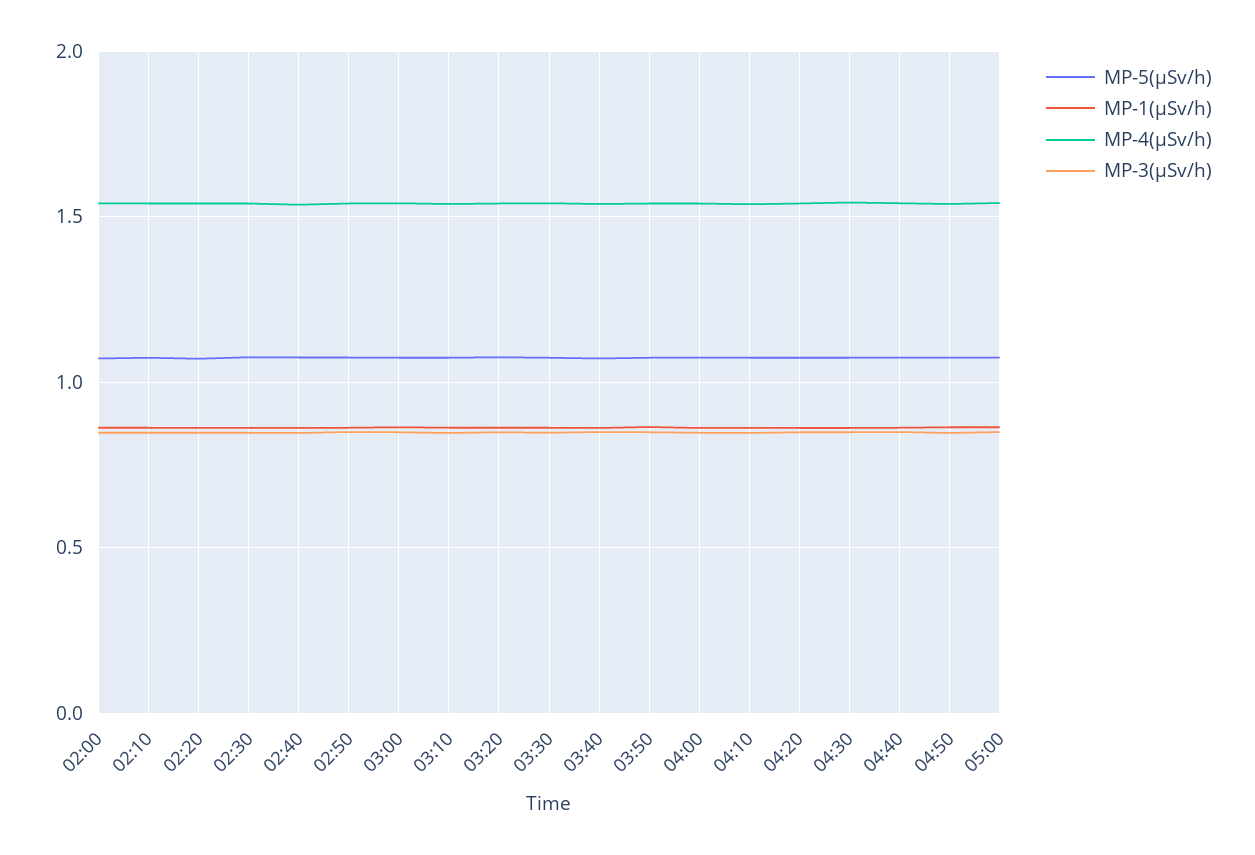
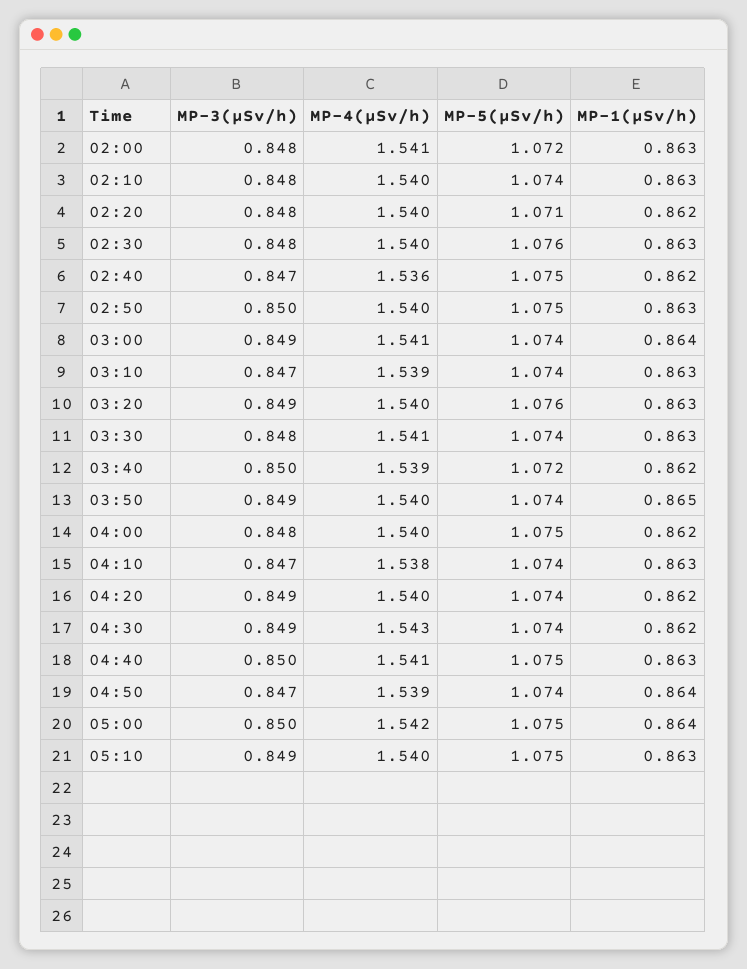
  {
    "MP-5(μSv/h)": {
      "02:00": 1.072,
      "02:10": 1.074,
      "02:20": 1.071,
      "02:30": 1.076,
      "02:40": 1.075,
      "02:50": 1.075,
      "03:00": 1.074,
      "03:10": 1.074,
      "03:20": 1.076,
      "03:30": 1.074,
      "03:40": 1.072,
      "03:50": 1.074,
      "04:00": 1.075,
      "04:10": 1.074,
      "04:20": 1.074,
      "04:30": 1.074,
      "04:40": 1.075,
      "04:50": 1.074,
-     "05:00": 1.075
+     "05:00": 1.075,
+     "05:10": 1.075
    },
    "MP-1(μSv/h)": {
      "02:00": 0.863,
      "02:10": 0.863,
      "02:20": 0.862,
      "02:30": 0.863,
      "02:40": 0.862,
      "02:50": 0.863,
      "03:00": 0.864,
      "03:10": 0.863,
      "03:20": 0.863,
      "03:30": 0.863,
      "03:40": 0.862,
      "03:50": 0.865,
      "04:00": 0.862,
      "04:10": 0.863,
      "04:20": 0.862,
      "04:30": 0.862,
      "04:40": 0.863,
      "04:50": 0.864,
-     "05:00": 0.864
+     "05:00": 0.864,
+     "05:10": 0.863
    },
    "MP-4(μSv/h)": {
      "02:00": 1.541,
      "02:10": 1.54,
      "02:20": 1.54,
      "02:30": 1.54,
      "02:40": 1.536,
      "02:50": 1.54,
      "03:00": 1.541,
      "03:10": 1.539,
      "03:20": 1.54,
      "03:30": 1.541,
      "03:40": 1.539,
      "03:50": 1.54,
      "04:00": 1.54,
      "04:10": 1.538,
      "04:20": 1.54,
      "04:30": 1.543,
      "04:40": 1.541,
      "04:50": 1.539,
-     "05:00": 1.542
+     "05:00": 1.542,
+     "05:10": 1.54
    },
    "MP-3(μSv/h)": {
      "02:00": 0.848,
      "02:10": 0.848,
      "02:20": 0.848,
      "02:30": 0.848,
      "02:40": 0.847,
      "02:50": 0.85,
      "03:00": 0.849,
      "03:10": 0.847,
      "03:20": 0.849,
      "03:30": 0.848,
      "03:40": 0.85,
      "03:50": 0.849,
      "04:00": 0.848,
      "04:10": 0.847,
      "04:20": 0.849,
      "04:30": 0.849,
      "04:40": 0.85,
      "04:50": 0.847,
-     "05:00": 0.85
+     "05:00": 0.85,
+     "05:10": 0.849
    }
  }

